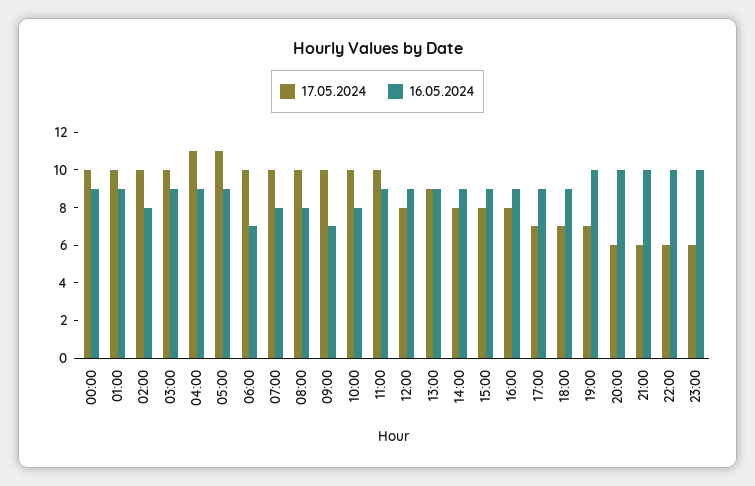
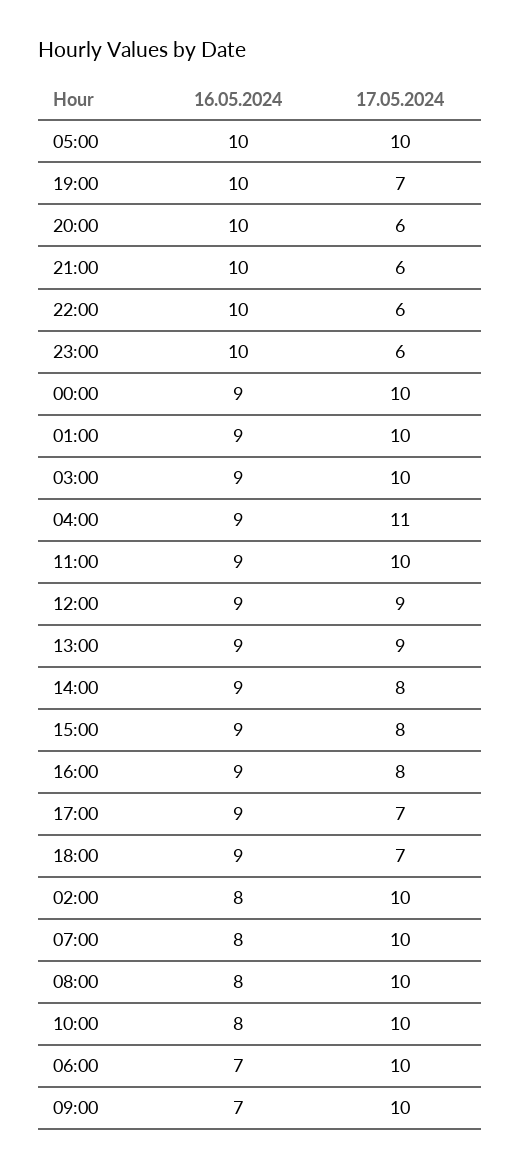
  {
    "17.05.2024": {
      "00:00": 10,
      "01:00": 10,
      "02:00": 10,
      "03:00": 10,
      "04:00": 11,
-     "05:00": 11,
+     "05:00": 10,
      "06:00": 10,
      "07:00": 10,
      "08:00": 10,
      "09:00": 10,
      "10:00": 10,
      "11:00": 10,
-     "12:00": 8,
+     "12:00": 9,
      "13:00": 9,
      "14:00": 8,
      "15:00": 8,
      "16:00": 8,
      "17:00": 7,
      "18:00": 7,
      "19:00": 7,
      "20:00": 6,
      "21:00": 6,
      "22:00": 6,
      "23:00": 6
    },
    "16.05.2024": {
      "00:00": 9,
      "01:00": 9,
      "02:00": 8,
      "03:00": 9,
      "04:00": 9,
-     "05:00": 9,
+     "05:00": 10,
      "06:00": 7,
      "07:00": 8,
      "08:00": 8,
      "09:00": 7,
      "10:00": 8,
      "11:00": 9,
      "12:00": 9,
      "13:00": 9,
      "14:00": 9,
      "15:00": 9,
      "16:00": 9,
      "17:00": 9,
      "18:00": 9,
      "19:00": 10,
      "20:00": 10,
      "21:00": 10,
      "22:00": 10,
      "23:00": 10
    }
  }

